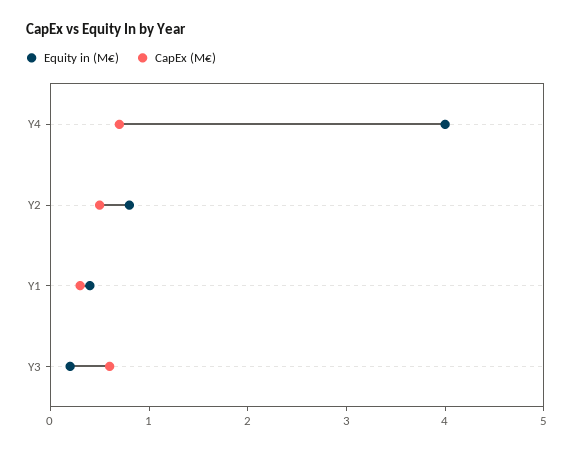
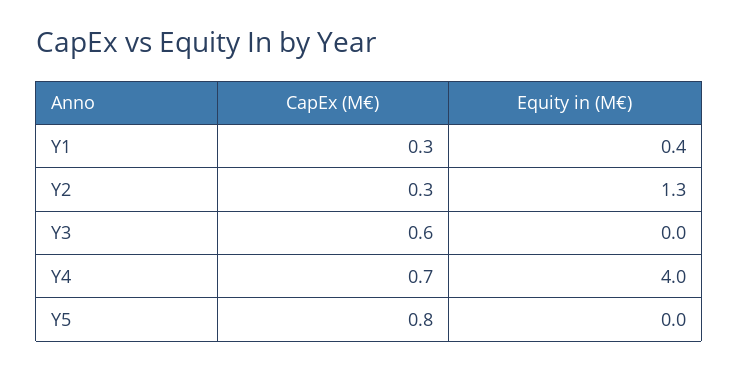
  {
    "Equity in (M€)": {
      "Y4": 4,
-     "Y2": 0.8,
+     "Y2": 1.3,
      "Y1": 0.4,
-     "Y3": 0.2
+     "Y3": 0,
+     "Y5": 0
    },
    "CapEx (M€)": {
      "Y4": 0.7,
-     "Y2": 0.5,
+     "Y2": 0.3,
      "Y1": 0.3,
-     "Y3": 0.6
+     "Y3": 0.6,
+     "Y5": 0.8
    }
  }

